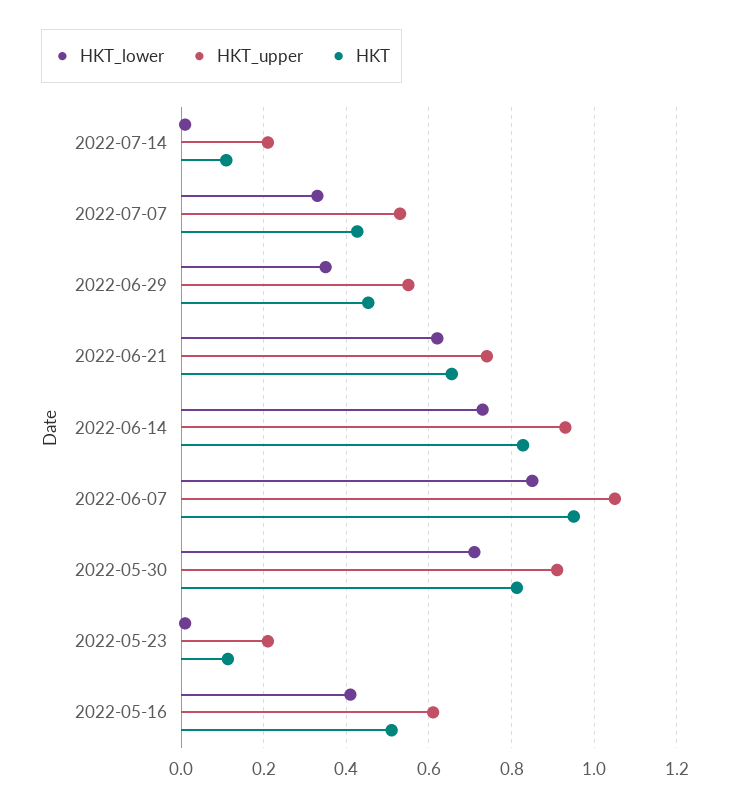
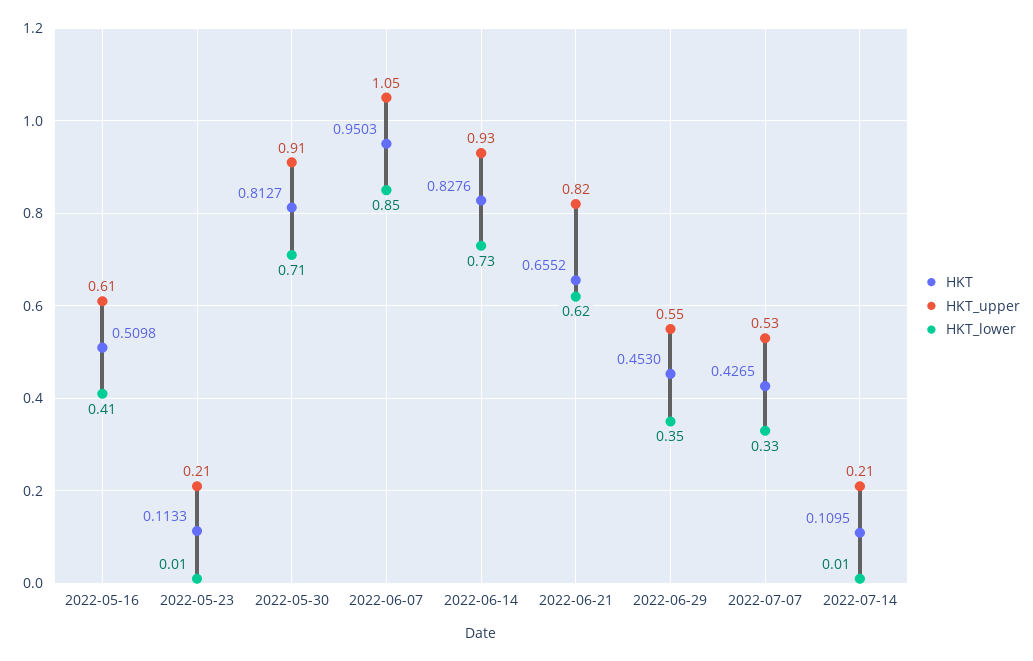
  {
    "HKT_lower": {
      "2022-07-14": 0.01,
      "2022-07-07": 0.33,
      "2022-06-29": 0.35,
      "2022-06-21": 0.62,
      "2022-06-14": 0.73,
      "2022-06-07": 0.85,
      "2022-05-30": 0.71,
      "2022-05-23": 0.01,
      "2022-05-16": 0.41
    },
    "HKT_upper": {
      "2022-07-14": 0.21,
      "2022-07-07": 0.53,
      "2022-06-29": 0.55,
-     "2022-06-21": 0.74,
+     "2022-06-21": 0.82,
      "2022-06-14": 0.93,
      "2022-06-07": 1.05,
      "2022-05-30": 0.91,
      "2022-05-23": 0.21,
      "2022-05-16": 0.61
    },
    "HKT": {
      "2022-07-14": 0.1095,
      "2022-07-07": 0.4265,
      "2022-06-29": 0.453,
      "2022-06-21": 0.6552,
      "2022-06-14": 0.8276,
      "2022-06-07": 0.9503,
      "2022-05-30": 0.8127,
      "2022-05-23": 0.1133,
      "2022-05-16": 0.5098
    }
  }

